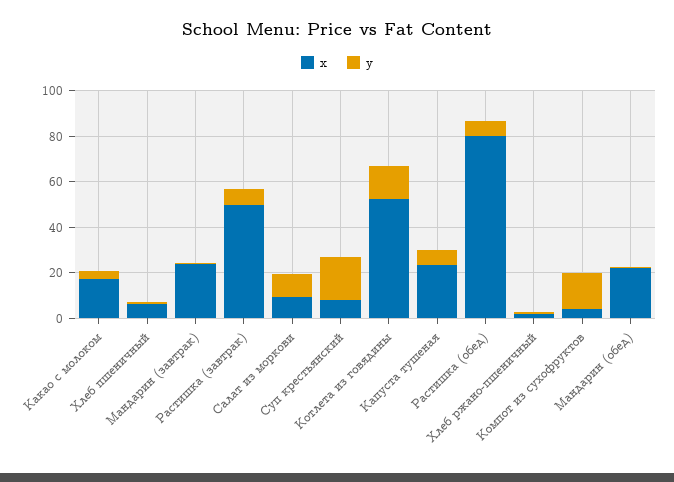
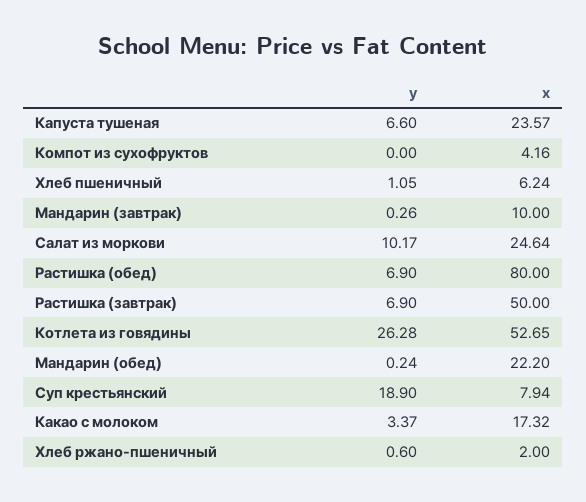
  {
    "x": {
      "Какао с молоком": 17.32,
      "Хлеб пшеничный": 6.24,
-     "Мандарин (завтрак)": 25,
+     "Мандарин (завтрак)": 10,
      "Растишка (завтрак)": 50,
-     "Салат из моркови": 10,
+     "Салат из моркови": 24.64,
      "Суп крестьянский": 7.94,
      "Котлета из говядины": 52.65,
      "Капуста тушеная": 23.57,
      "Растишка (обед)": 80,
      "Хлеб ржано-пшеничный": 2,
      "Компот из сухофруктов": 4.16,
      "Мандарин (обед)": 22.2
    },
    "y": {
      "Какао с молоком": 3.37,
      "Хлеб пшеничный": 1.05,
      "Мандарин (завтрак)": 0.26,
      "Растишка (завтрак)": 6.9,
      "Салат из моркови": 10.17,
      "Суп крестьянский": 18.9,
-     "Котлета из говядины": 15,
+     "Котлета из говядины": 26.28,
      "Капуста тушеная": 6.6,
      "Растишка (обед)": 6.9,
      "Хлеб ржано-пшеничный": 0.6,
-     "Компот из сухофруктов": 15,
+     "Компот из сухофруктов": 0,
      "Мандарин (обед)": 0.24
    }
  }

